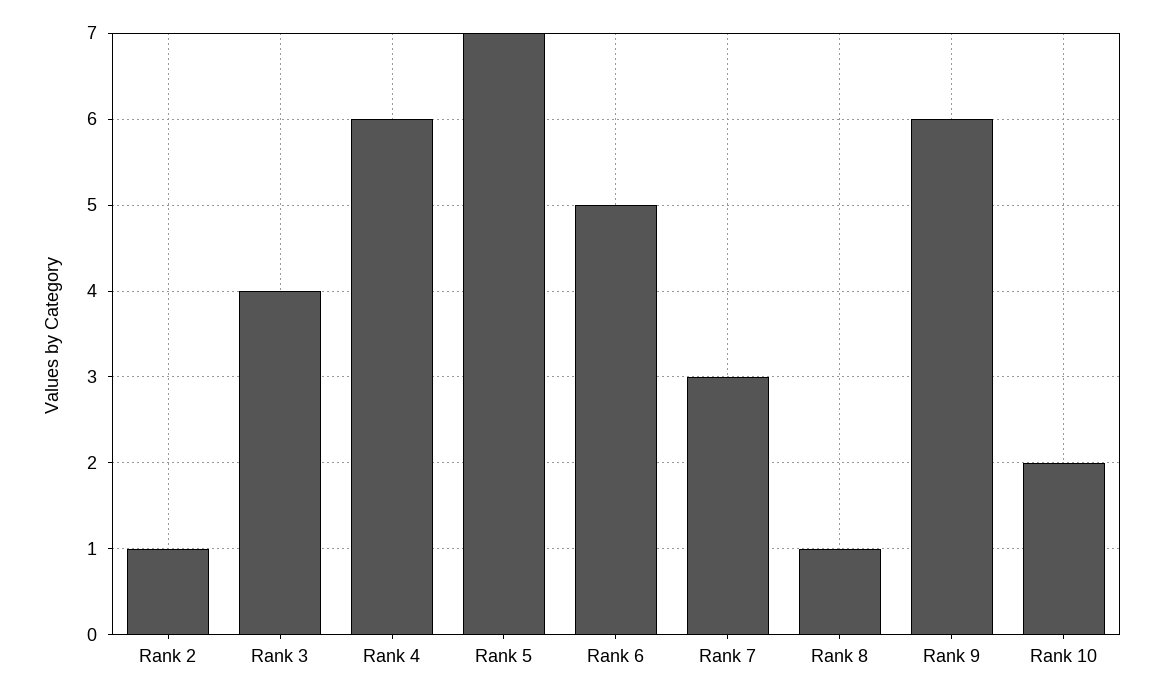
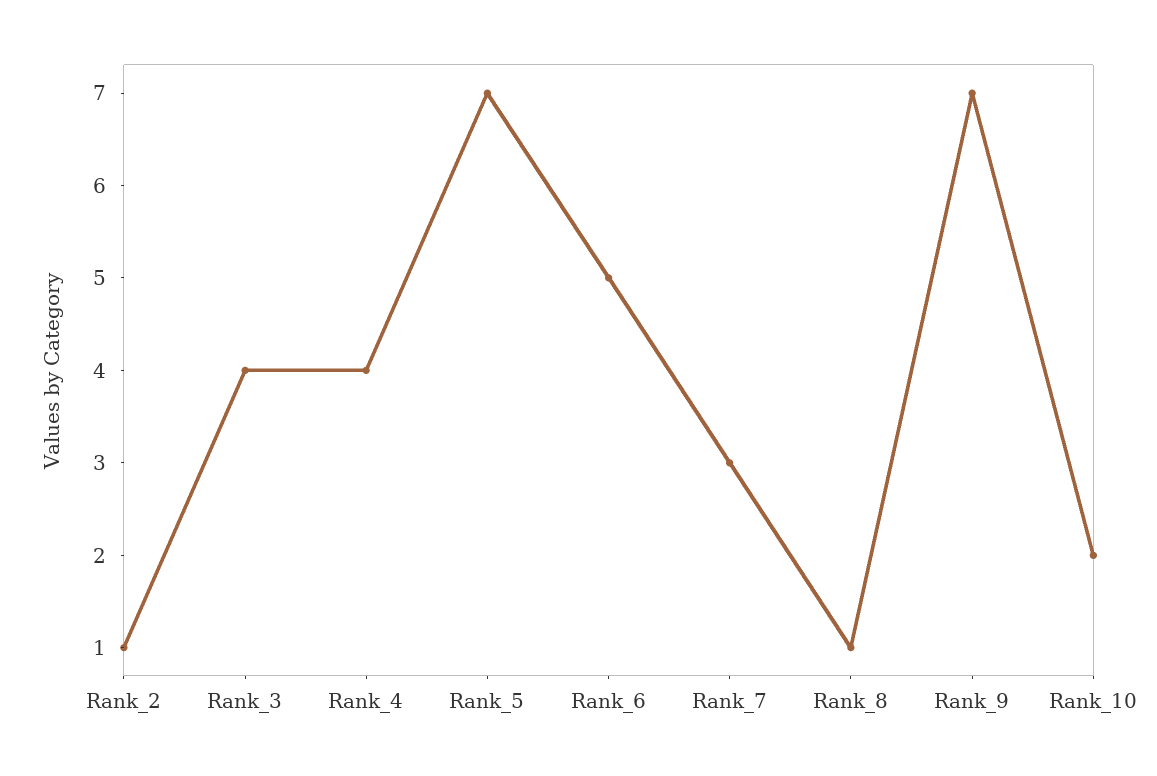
  {
    "Rank 2": 1,
    "Rank 3": 4,
-   "Rank 4": 6,
+   "Rank 4": 4,
    "Rank 5": 7,
    "Rank 6": 5,
    "Rank 7": 3,
    "Rank 8": 1,
-   "Rank 9": 6,
+   "Rank 9": 7,
    "Rank 10": 2
  }

